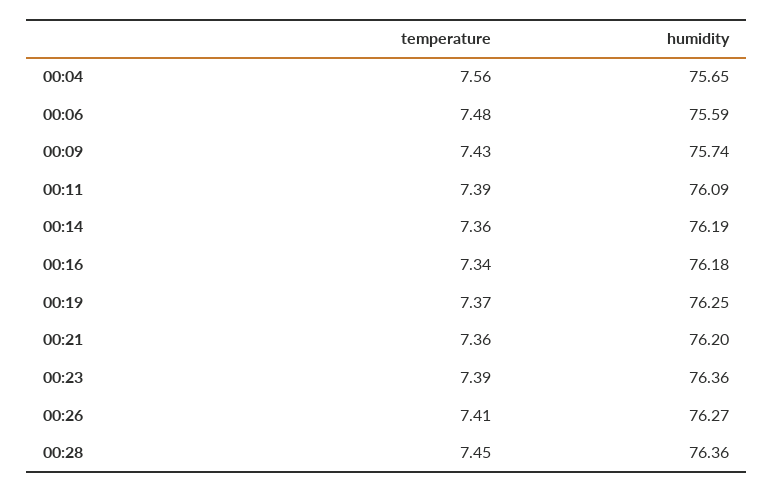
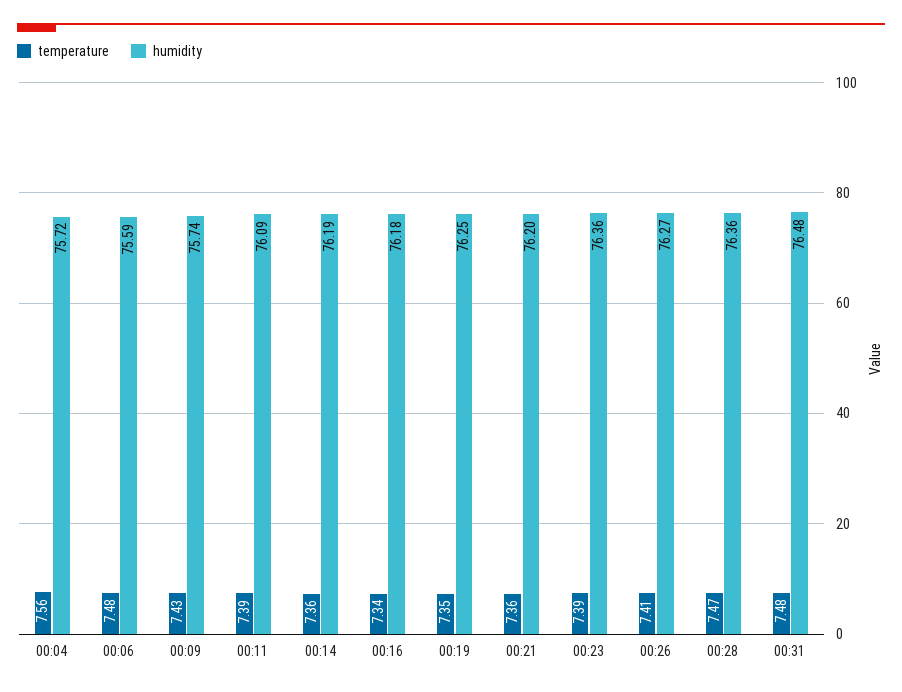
  {
    "temperature": {
      "00:04": 7.56,
      "00:06": 7.48,
      "00:09": 7.43,
      "00:11": 7.39,
      "00:14": 7.36,
      "00:16": 7.34,
-     "00:19": 7.37,
+     "00:19": 7.35,
      "00:21": 7.36,
      "00:23": 7.39,
      "00:26": 7.41,
-     "00:28": 7.45
+     "00:28": 7.47,
+     "00:31": 7.48
    },
    "humidity": {
-     "00:04": 75.65,
+     "00:04": 75.72,
      "00:06": 75.59,
      "00:09": 75.74,
      "00:11": 76.09,
      "00:14": 76.19,
      "00:16": 76.18,
      "00:19": 76.25,
      "00:21": 76.2,
      "00:23": 76.36,
      "00:26": 76.27,
-     "00:28": 76.36
+     "00:28": 76.36,
+     "00:31": 76.48
    }
  }

